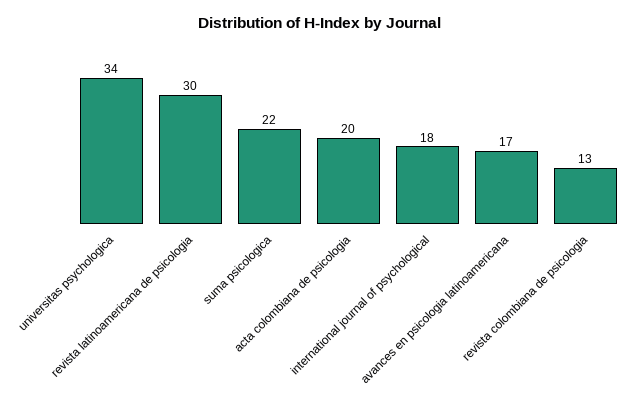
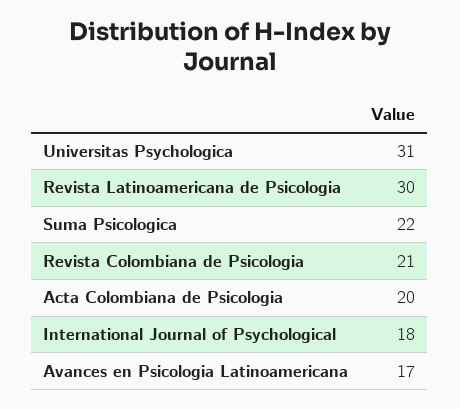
  {
-   "universitas psychologica": 34,
+   "universitas psychologica": 31,
    "revista latinoamericana de psicologia": 30,
    "suma psicologica": 22,
    "acta colombiana de psicologia": 20,
    "international journal of psychological": 18,
    "avances en psicologia latinoamericana": 17,
-   "revista colombiana de psicologia": 13
+   "revista colombiana de psicologia": 21
  }

